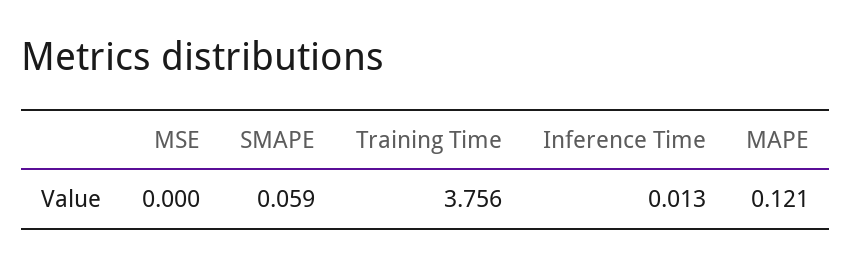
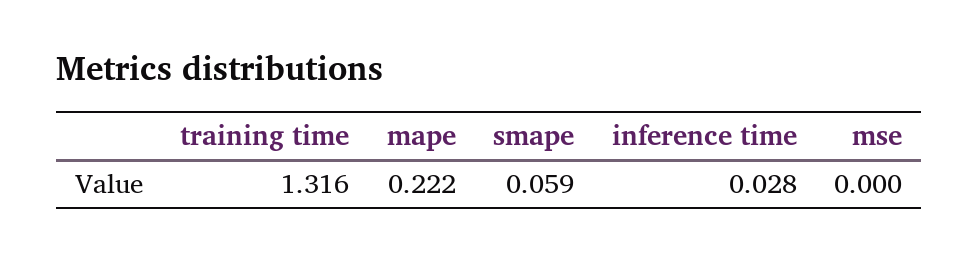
  {
    "MSE": 0,
    "SMAPE": 0.059,
-   "Training Time": 3.756,
+   "Training Time": 1.316,
-   "Inference Time": 0.013,
+   "Inference Time": 0.028,
-   "MAPE": 0.121
+   "MAPE": 0.222
  }

